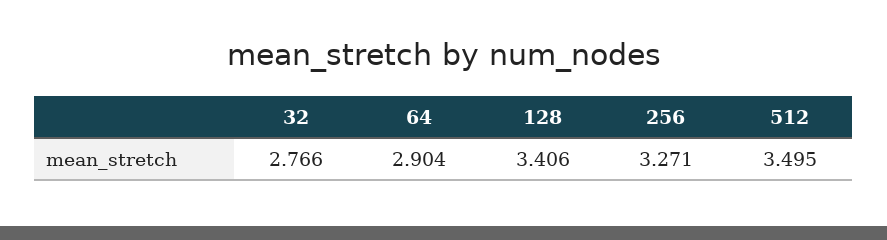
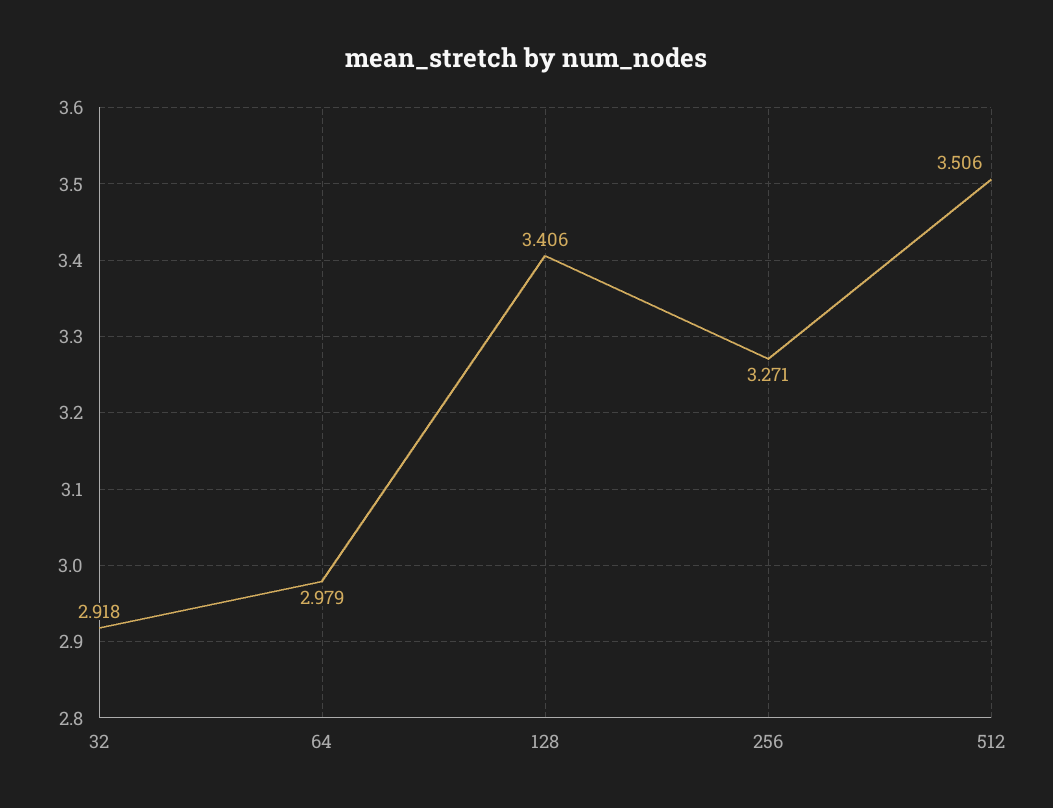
  {
-   "32": 2.766,
+   "32": 2.918,
-   "64": 2.904,
+   "64": 2.979,
    "128": 3.406,
    "256": 3.271,
-   "512": 3.495
+   "512": 3.506
  }

